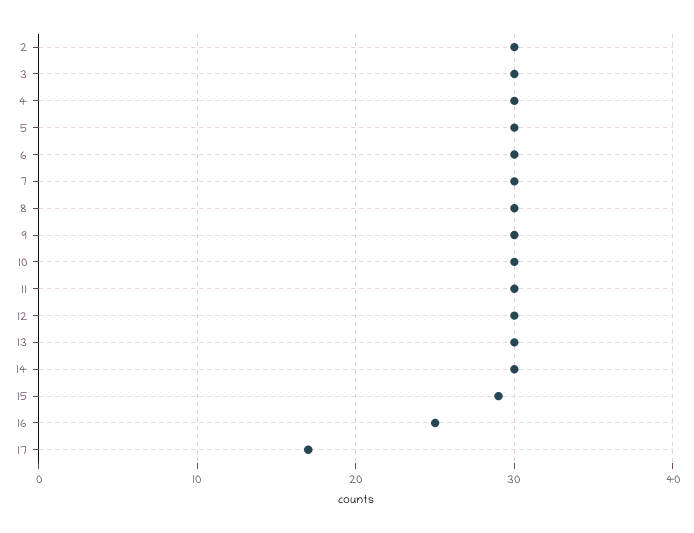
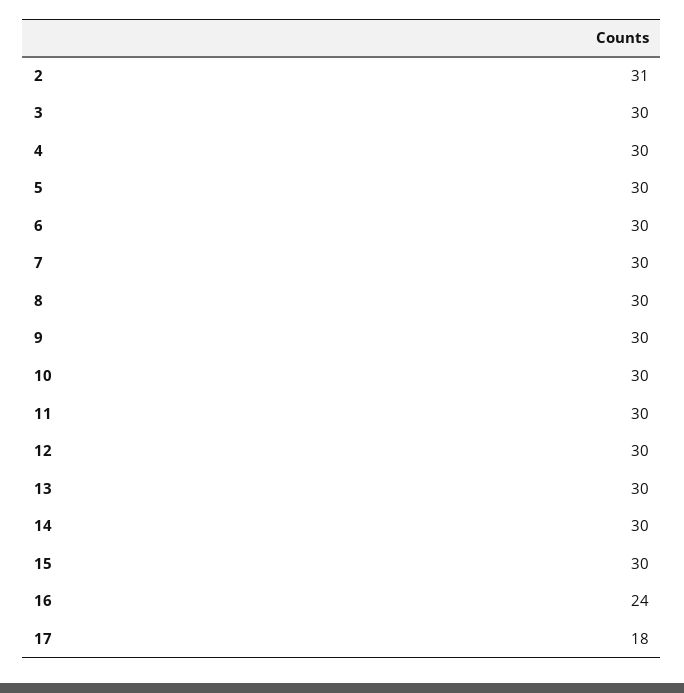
  {
-   "2": 30,
+   "2": 31,
    "3": 30,
    "4": 30,
    "5": 30,
    "6": 30,
    "7": 30,
    "8": 30,
    "9": 30,
    "10": 30,
    "11": 30,
    "12": 30,
    "13": 30,
    "14": 30,
-   "15": 29,
+   "15": 30,
-   "16": 25,
+   "16": 24,
-   "17": 17
+   "17": 18
  }

